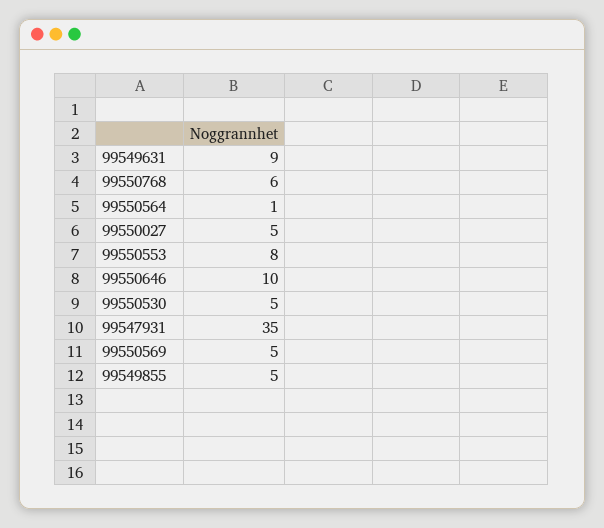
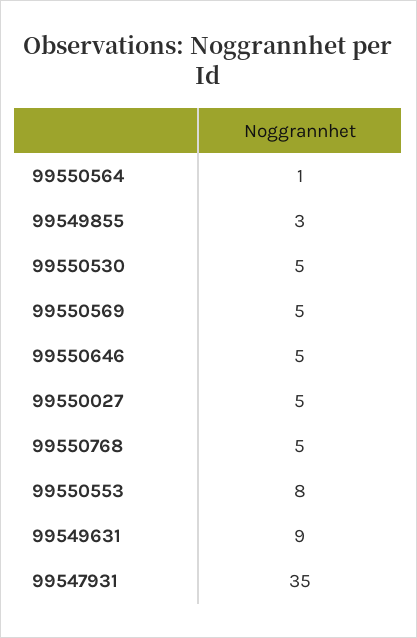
  {
    "99549631": 9,
-   "99550768": 6,
+   "99550768": 5,
    "99550564": 1,
    "99550027": 5,
    "99550553": 8,
-   "99550646": 10,
+   "99550646": 5,
    "99550530": 5,
    "99547931": 35,
    "99550569": 5,
-   "99549855": 5
+   "99549855": 3
  }

